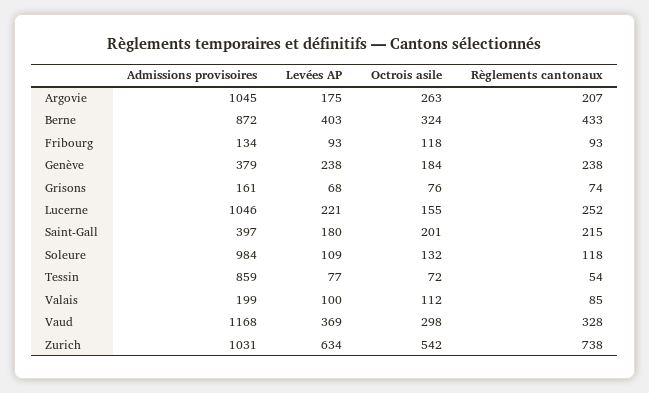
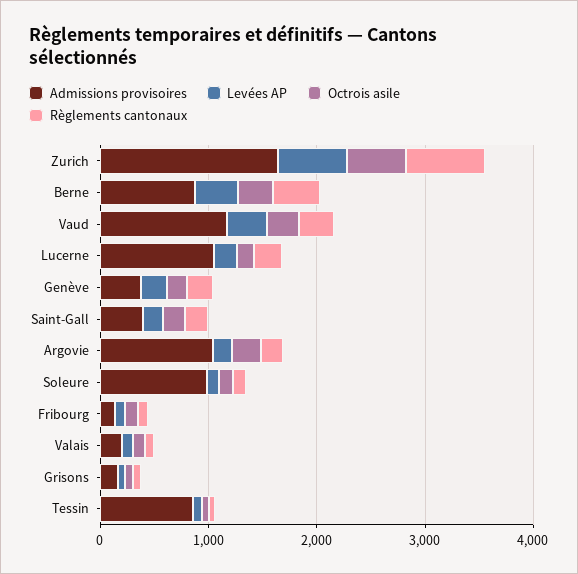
  {
    "Admissions provisoires": {
      "Argovie": 1045,
      "Berne": 872,
      "Fribourg": 134,
      "Genève": 379,
      "Grisons": 161,
      "Lucerne": 1046,
      "Saint-Gall": 397,
      "Soleure": 984,
      "Tessin": 859,
      "Valais": 199,
      "Vaud": 1168,
-     "Zurich": 1031
+     "Zurich": 1600
    },
    "Levées AP": {
      "Argovie": 175,
      "Berne": 403,
      "Fribourg": 93,
      "Genève": 238,
      "Grisons": 68,
      "Lucerne": 221,
      "Saint-Gall": 180,
      "Soleure": 109,
      "Tessin": 77,
      "Valais": 100,
      "Vaud": 369,
      "Zurich": 634
    },
    "Octrois asile": {
      "Argovie": 263,
      "Berne": 324,
      "Fribourg": 118,
      "Genève": 184,
      "Grisons": 76,
      "Lucerne": 155,
      "Saint-Gall": 201,
      "Soleure": 132,
      "Tessin": 72,
      "Valais": 112,
      "Vaud": 298,
      "Zurich": 542
    },
    "Règlements cantonaux": {
      "Argovie": 207,
      "Berne": 433,
      "Fribourg": 93,
      "Genève": 238,
      "Grisons": 74,
      "Lucerne": 252,
      "Saint-Gall": 215,
      "Soleure": 118,
      "Tessin": 54,
      "Valais": 85,
      "Vaud": 328,
      "Zurich": 738
    }
  }

